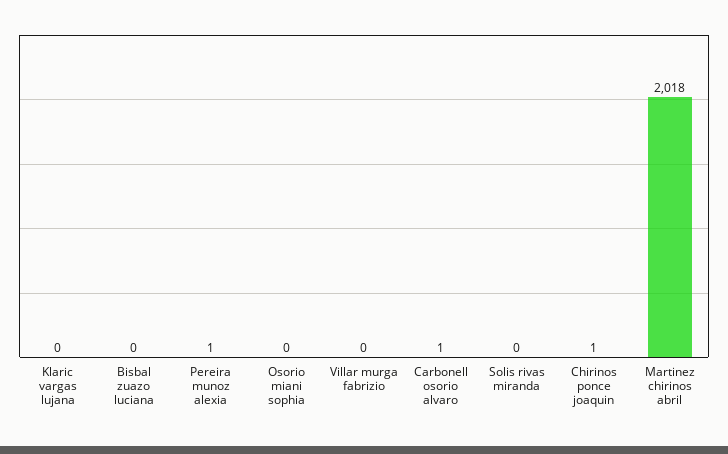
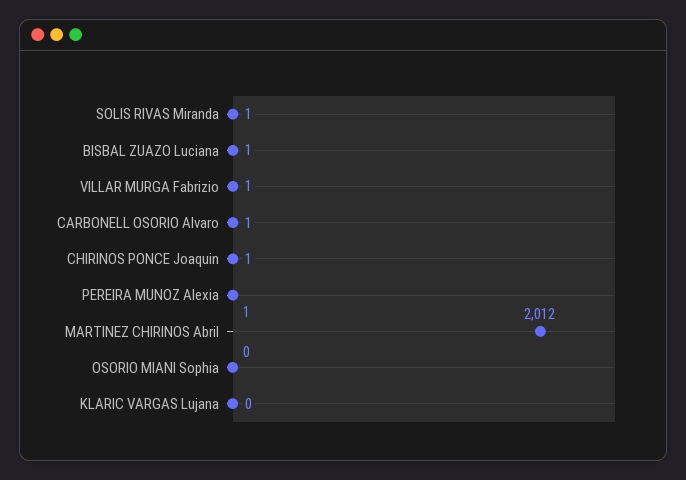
  {
    "Klaric vargas lujana": 0,
-   "Bisbal zuazo luciana": 0,
+   "Bisbal zuazo luciana": 1,
    "Pereira munoz alexia": 1,
    "Osorio miani sophia": 0,
-   "Villar murga fabrizio": 0,
+   "Villar murga fabrizio": 1,
    "Carbonell osorio alvaro": 1,
-   "Solis rivas miranda": 0,
+   "Solis rivas miranda": 1,
    "Chirinos ponce joaquin": 1,
-   "Martinez chirinos abril": 2018
+   "Martinez chirinos abril": 2012
  }

